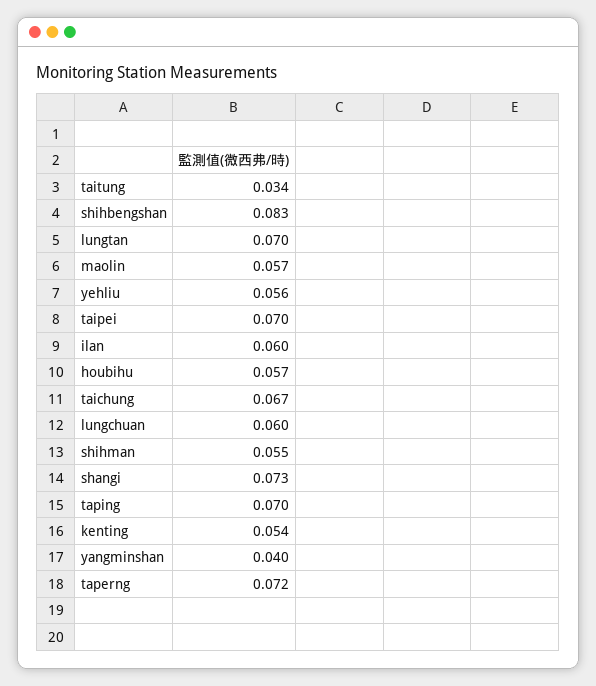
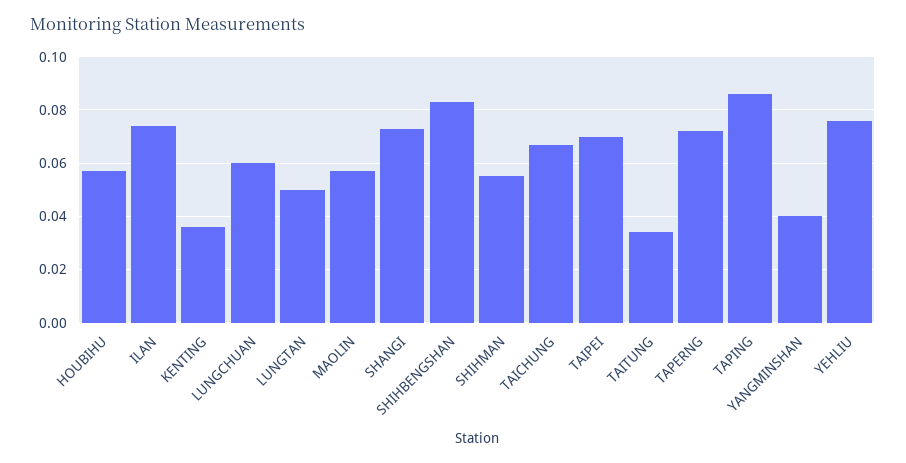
  {
    "taitung": 0.034,
    "shihbengshan": 0.083,
-   "lungtan": 0.07,
+   "lungtan": 0.05,
    "maolin": 0.057,
-   "yehliu": 0.056,
+   "yehliu": 0.075,
    "taipei": 0.07,
-   "ilan": 0.06,
+   "ilan": 0.075,
    "houbihu": 0.057,
    "taichung": 0.067,
    "lungchuan": 0.06,
    "shihman": 0.055,
    "shangi": 0.073,
-   "taping": 0.07,
+   "taping": 0.085,
-   "kenting": 0.054,
+   "kenting": 0.035,
    "yangminshan": 0.04,
    "taperng": 0.072
  }

